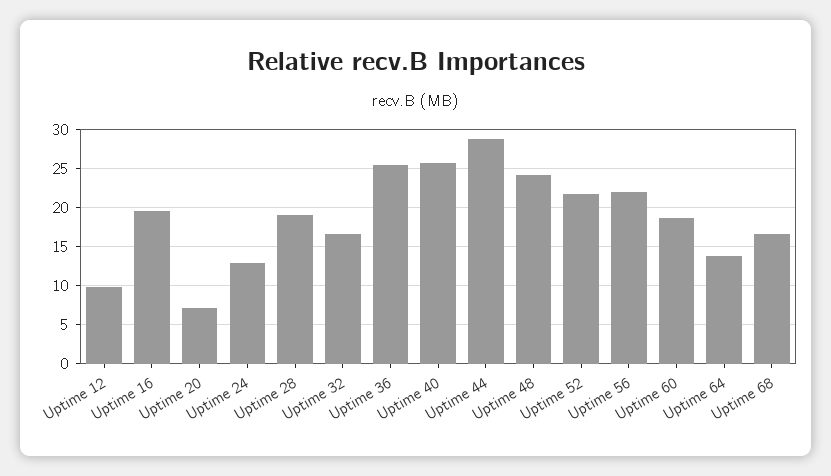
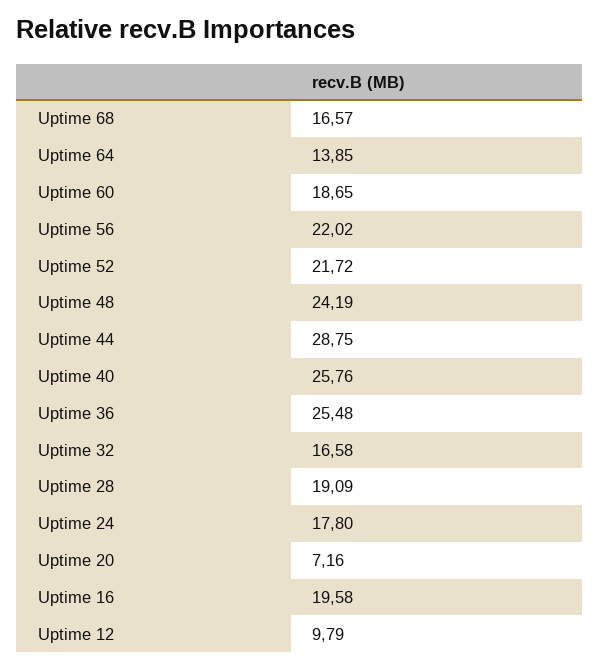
  {
    "Uptime 12": 9.79,
    "Uptime 16": 19.58,
    "Uptime 20": 7.16,
-   "Uptime 24": 13,
+   "Uptime 24": 17.8,
    "Uptime 28": 19.09,
    "Uptime 32": 16.58,
    "Uptime 36": 25.48,
    "Uptime 40": 25.76,
    "Uptime 44": 28.75,
    "Uptime 48": 24.19,
    "Uptime 52": 21.72,
    "Uptime 56": 22.02,
    "Uptime 60": 18.65,
    "Uptime 64": 13.85,
    "Uptime 68": 16.57
  }

